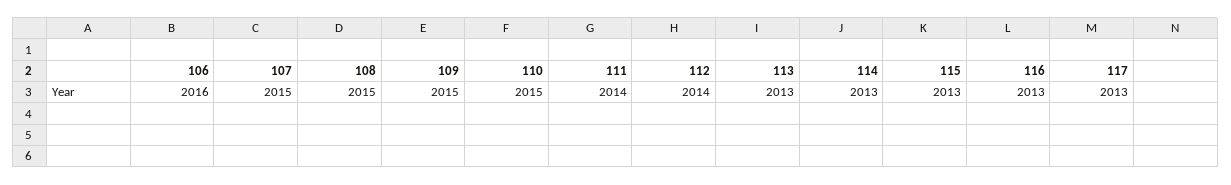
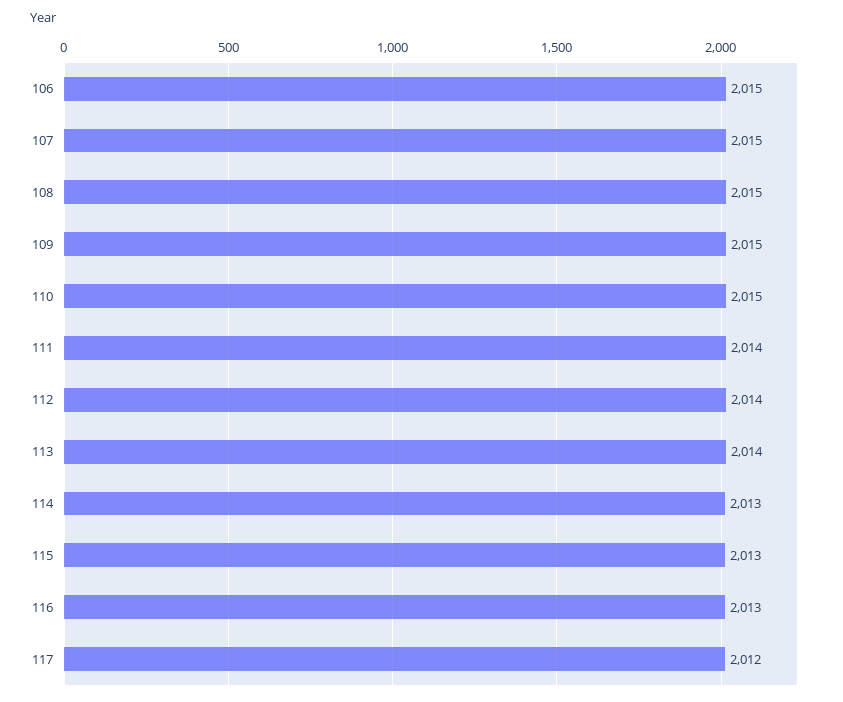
  {
-   "106": 2016,
+   "106": 2015,
    "107": 2015,
    "108": 2015,
    "109": 2015,
    "110": 2015,
    "111": 2014,
    "112": 2014,
-   "113": 2013,
+   "113": 2014,
    "114": 2013,
    "115": 2013,
    "116": 2013,
-   "117": 2013
+   "117": 2012
  }

